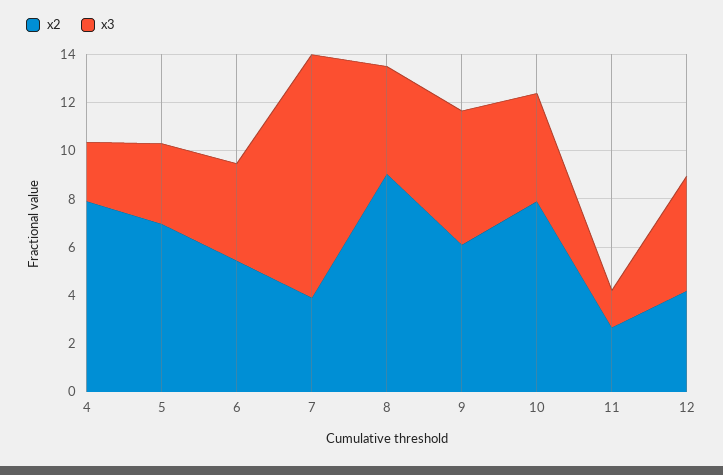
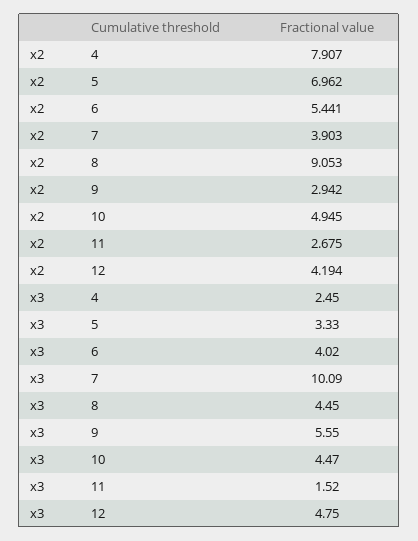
  {
    "x2": {
      "4": 7.907,
      "5": 6.962,
      "6": 5.441,
      "7": 3.903,
      "8": 9.053,
-     "9": 6,
+     "9": 2.942,
-     "10": 8,
+     "10": 4.945,
      "11": 2.675,
      "12": 4.194
    },
    "x3": {
      "4": 2.45,
      "5": 3.33,
      "6": 4.02,
      "7": 10.09,
      "8": 4.45,
      "9": 5.55,
      "10": 4.47,
      "11": 1.52,
      "12": 4.75
    }
  }

